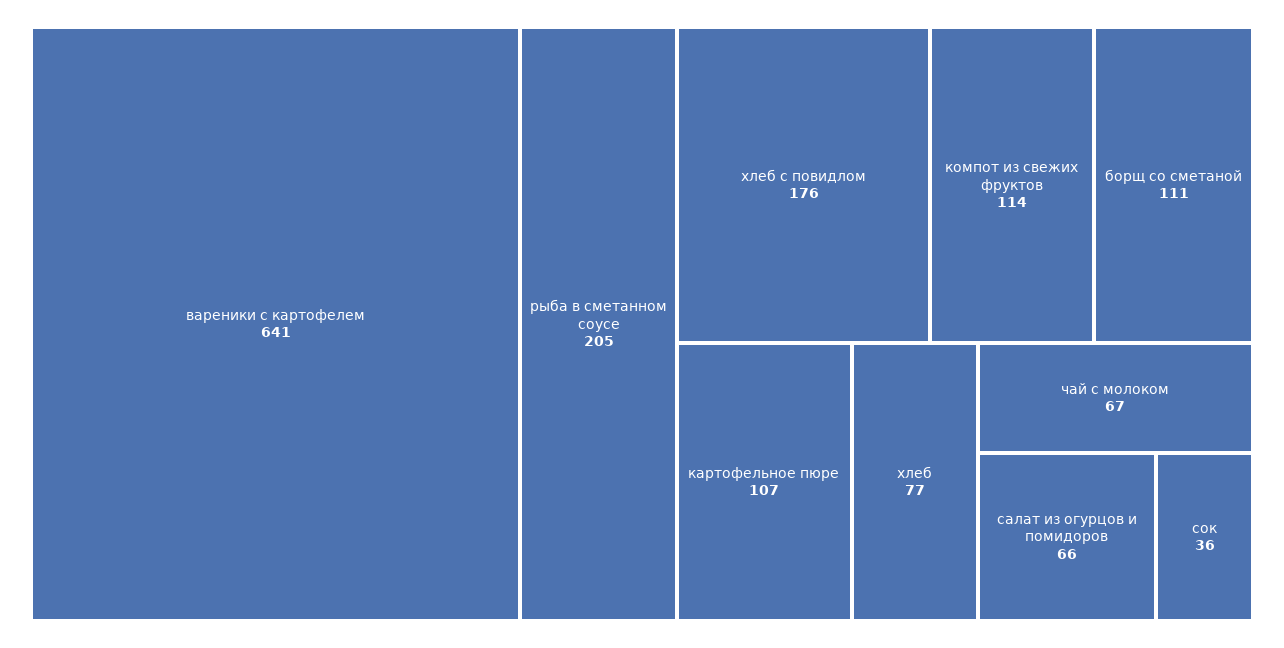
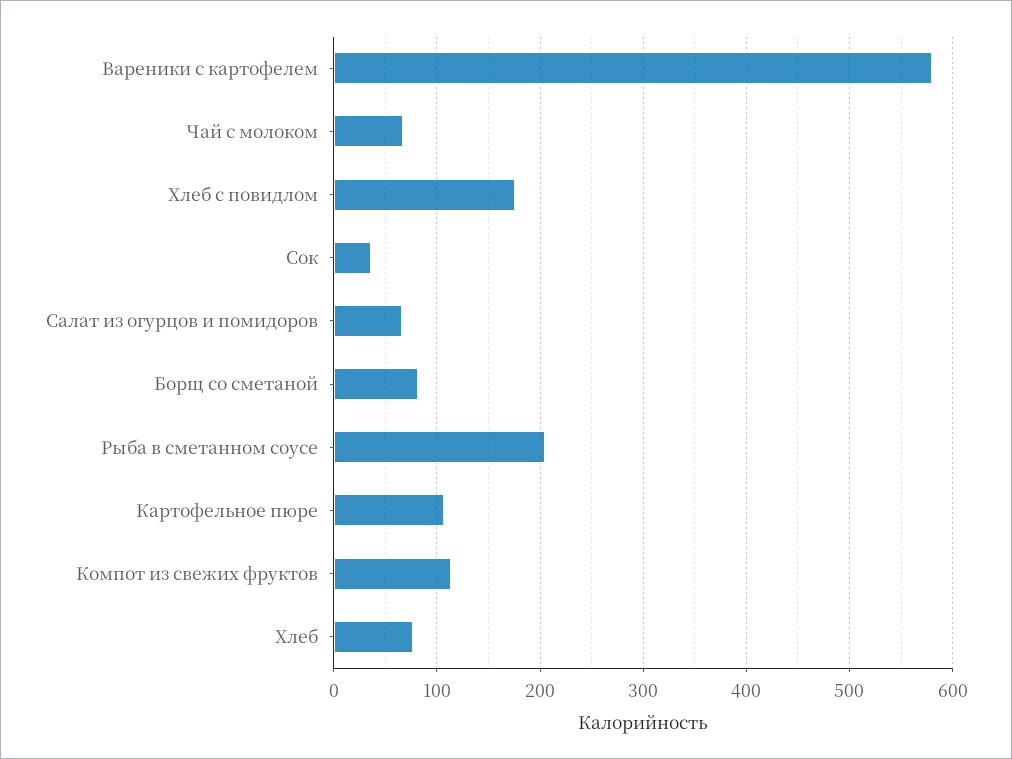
  {
-   "вареники с картофелем": 641,
+   "вареники с картофелем": 580,
    "рыба в сметанном соусе": 205,
    "хлеб с повидлом": 176,
    "компот из свежих фруктов": 114,
-   "борщ со сметаной": 111,
+   "борщ со сметаной": 80,
    "картофельное пюре": 107,
    "хлеб": 77,
    "чай с молоком": 67,
    "салат из огурцов и помидоров": 66,
    "сок": 36
  }

